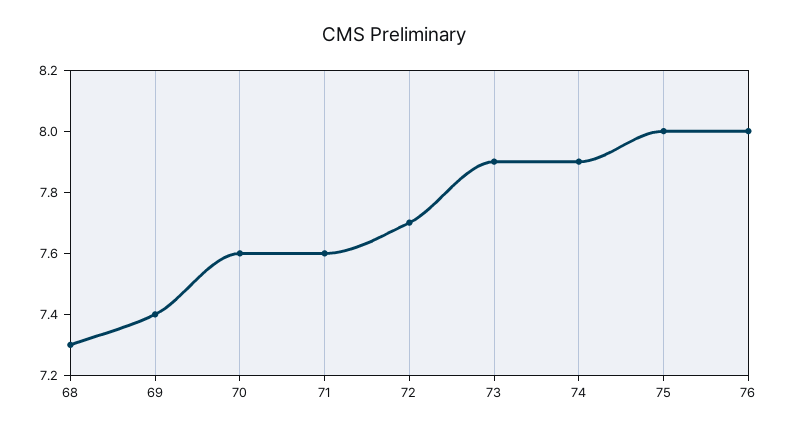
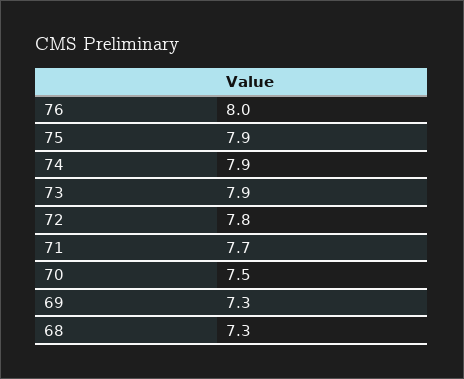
  {
    "68": 7.3,
-   "69": 7.4,
+   "69": 7.3,
-   "70": 7.6,
+   "70": 7.5,
-   "71": 7.6,
+   "71": 7.7,
-   "72": 7.7,
+   "72": 7.8,
    "73": 7.9,
    "74": 7.9,
-   "75": 8,
+   "75": 7.9,
    "76": 8
  }

